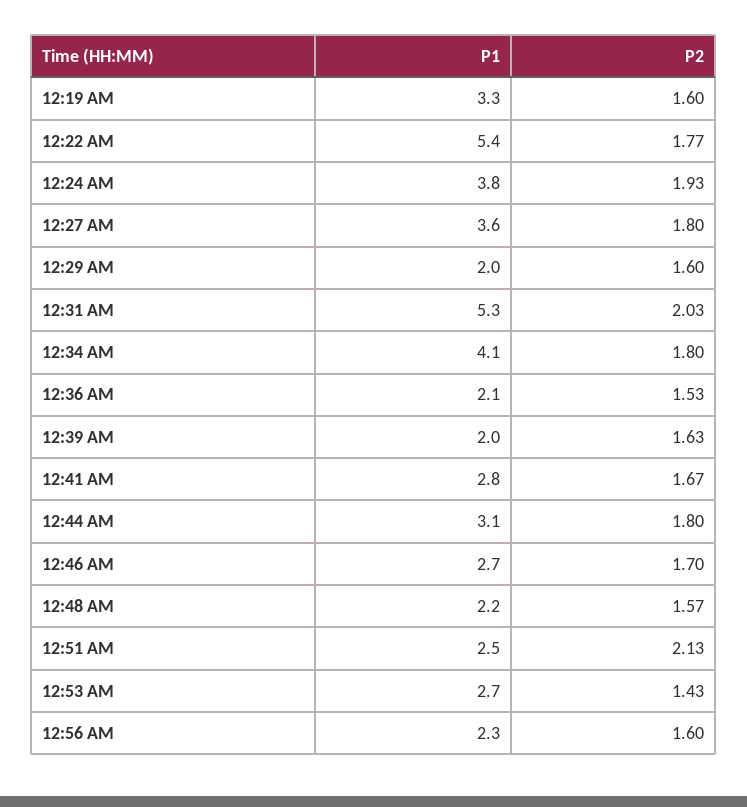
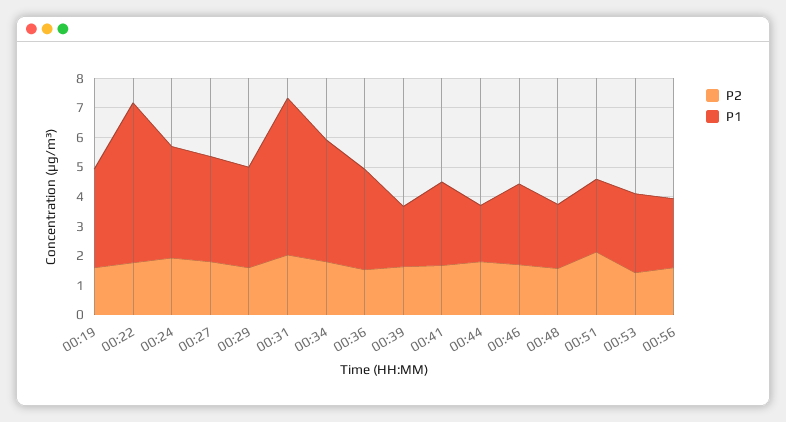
  {
    "P1": {
      "12:19 AM": 3.3,
      "12:22 AM": 5.4,
      "12:24 AM": 3.8,
      "12:27 AM": 3.6,
-     "12:29 AM": 2,
+     "12:29 AM": 3.5,
      "12:31 AM": 5.3,
      "12:34 AM": 4.1,
-     "12:36 AM": 2.1,
+     "12:36 AM": 3.5,
      "12:39 AM": 2,
      "12:41 AM": 2.8,
-     "12:44 AM": 3.1,
+     "12:44 AM": 2,
      "12:46 AM": 2.7,
      "12:48 AM": 2.2,
      "12:51 AM": 2.5,
      "12:53 AM": 2.7,
      "12:56 AM": 2.3
    },
    "P2": {
      "12:19 AM": 1.6,
      "12:22 AM": 1.77,
      "12:24 AM": 1.93,
      "12:27 AM": 1.8,
      "12:29 AM": 1.6,
      "12:31 AM": 2.03,
      "12:34 AM": 1.8,
      "12:36 AM": 1.53,
      "12:39 AM": 1.63,
      "12:41 AM": 1.67,
      "12:44 AM": 1.8,
      "12:46 AM": 1.7,
      "12:48 AM": 1.57,
      "12:51 AM": 2.13,
      "12:53 AM": 1.43,
      "12:56 AM": 1.6
    }
  }

